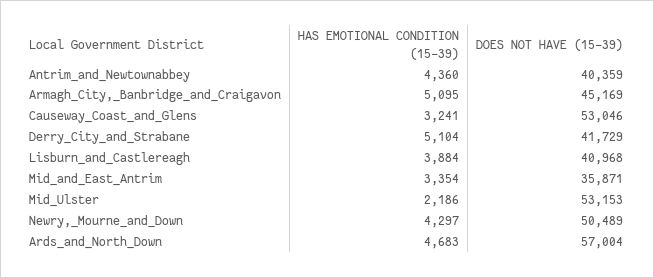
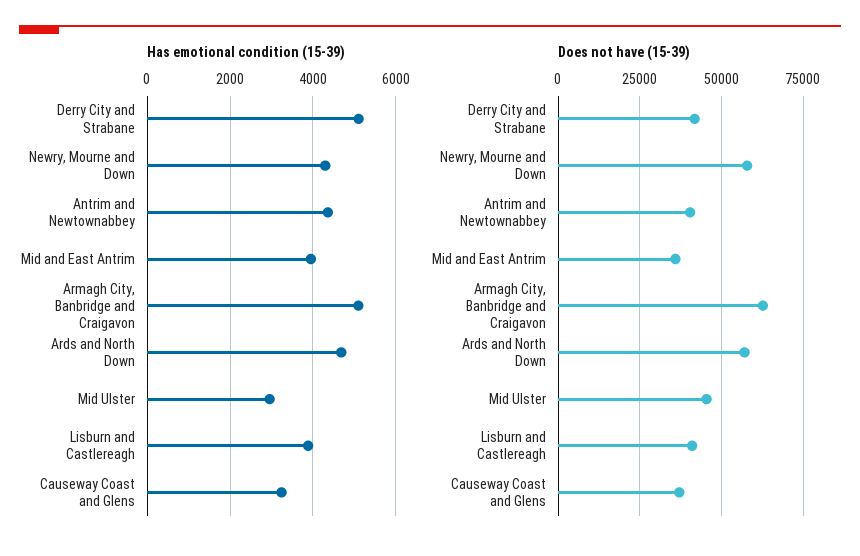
  {
    "HAS EMOTIONAL CONDITION (15-39)": {
      "Antrim_and_Newtownabbey": 4360,
      "Armagh_City,_Banbridge_and_Craigavon": 5095,
      "Causeway_Coast_and_Glens": 3241,
      "Derry_City_and_Strabane": 5104,
      "Lisburn_and_Castlereagh": 3884,
-     "Mid_and_East_Antrim": 3354,
+     "Mid_and_East_Antrim": 4000,
-     "Mid_Ulster": 2186,
+     "Mid_Ulster": 3000,
      "Newry,_Mourne_and_Down": 4297,
      "Ards_and_North_Down": 4683
    },
    "DOES NOT HAVE (15-39)": {
      "Antrim_and_Newtownabbey": 40359,
-     "Armagh_City,_Banbridge_and_Craigavon": 45169,
+     "Armagh_City,_Banbridge_and_Craigavon": 62500,
-     "Causeway_Coast_and_Glens": 53046,
+     "Causeway_Coast_and_Glens": 37500,
      "Derry_City_and_Strabane": 41729,
      "Lisburn_and_Castlereagh": 40968,
      "Mid_and_East_Antrim": 35871,
-     "Mid_Ulster": 53153,
+     "Mid_Ulster": 45000,
-     "Newry,_Mourne_and_Down": 50489,
+     "Newry,_Mourne_and_Down": 57500,
      "Ards_and_North_Down": 57004
    }
  }

